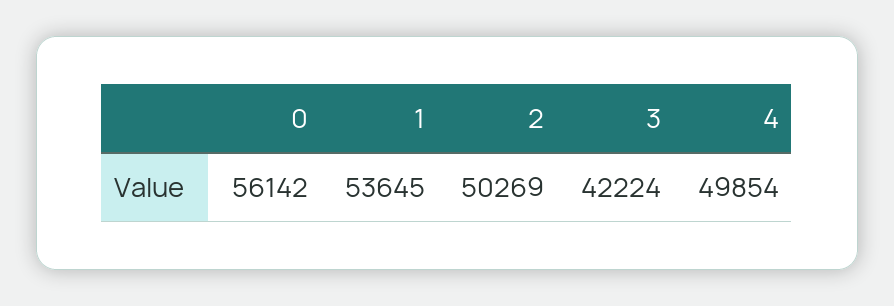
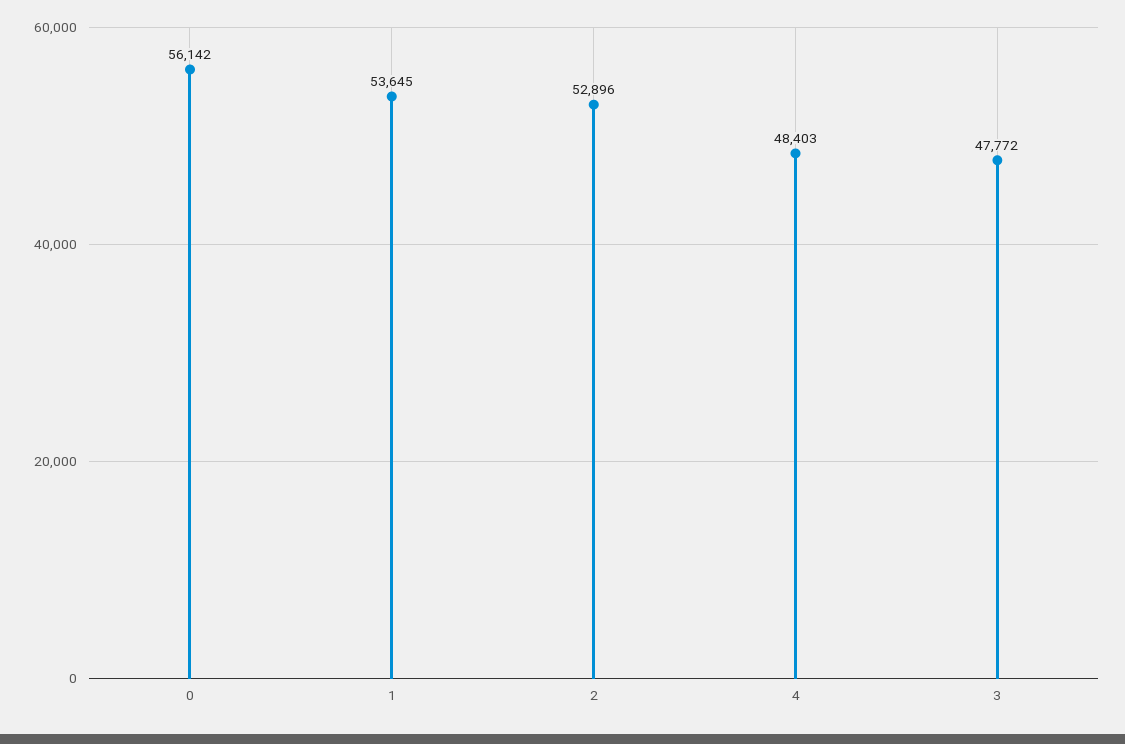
  {
    "0": 56142,
    "1": 53645,
-   "2": 50269,
+   "2": 52896,
-   "3": 42224,
+   "3": 47772,
-   "4": 49854
+   "4": 48403
  }

